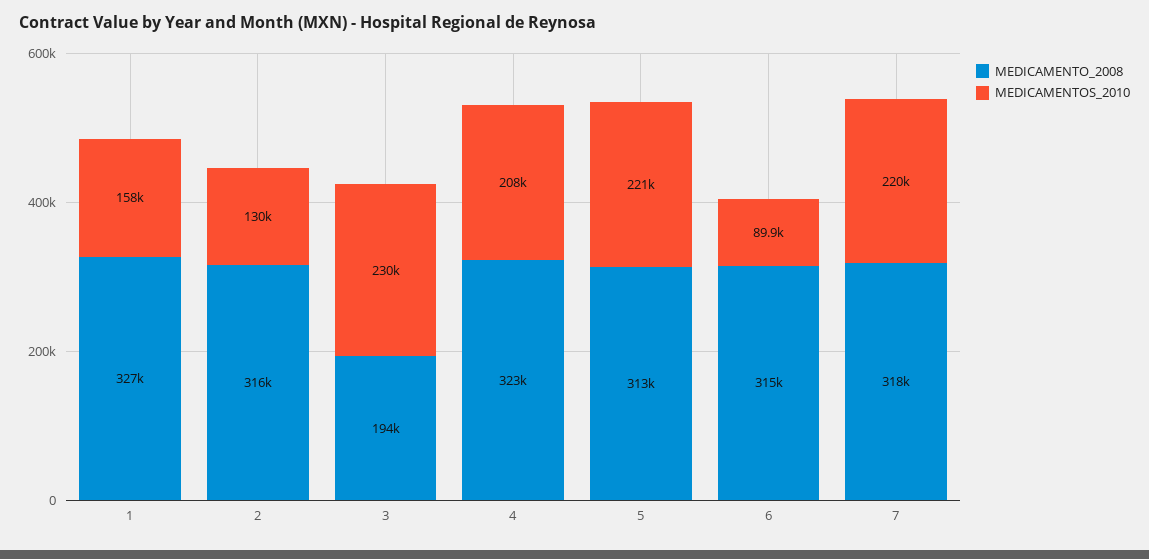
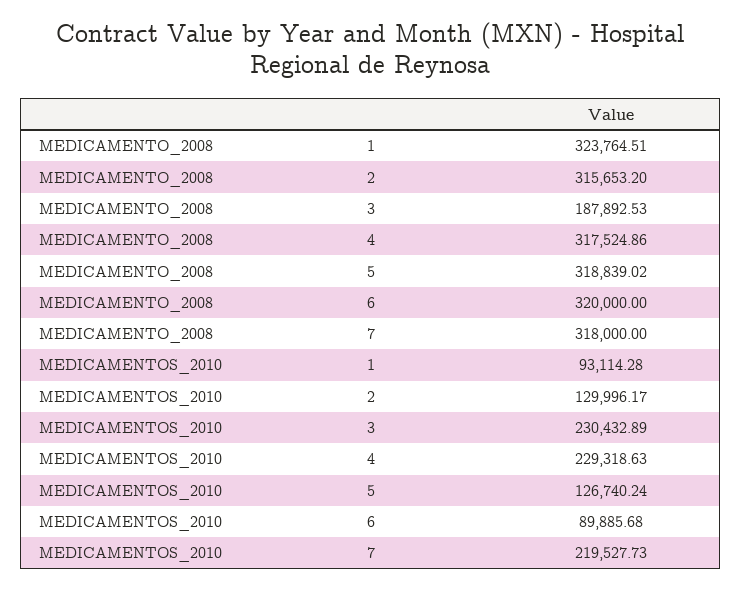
  {
    "MEDICAMENTO_2008": {
-     "1": 327000,
+     "1": 323764.51,
      "2": 315653.2,
-     "3": 194000,
+     "3": 187892.53,
-     "4": 323000,
+     "4": 317524.86,
-     "5": 313000,
+     "5": 318839.02,
-     "6": 315000,
+     "6": 320000,
      "7": 318000
    },
    "MEDICAMENTOS_2010": {
-     "1": 158000,
+     "1": 93114.28,
      "2": 129996.17,
      "3": 230432.89,
-     "4": 208000,
+     "4": 229318.63,
-     "5": 221000,
+     "5": 126740.24,
      "6": 89885.68,
      "7": 219527.73
    }
  }

